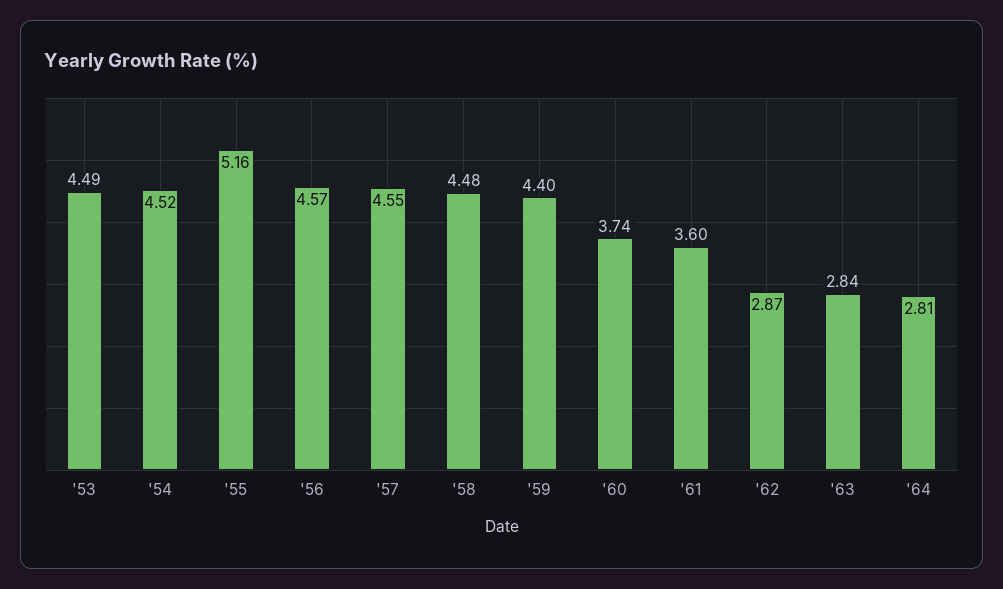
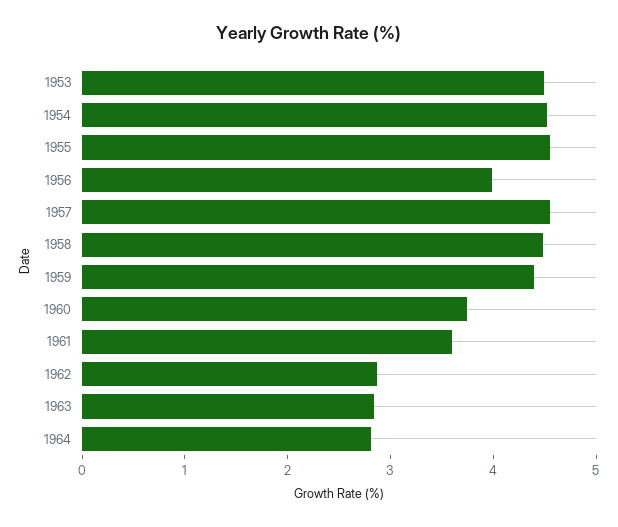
  {
    "'53": 4.49,
    "'54": 4.52,
-   "'55": 5.16,
+   "'55": 4.6,
-   "'56": 4.57,
+   "'56": 4,
    "'57": 4.55,
    "'58": 4.48,
    "'59": 4.4,
    "'60": 3.74,
    "'61": 3.6,
    "'62": 2.87,
    "'63": 2.84,
    "'64": 2.81
  }

